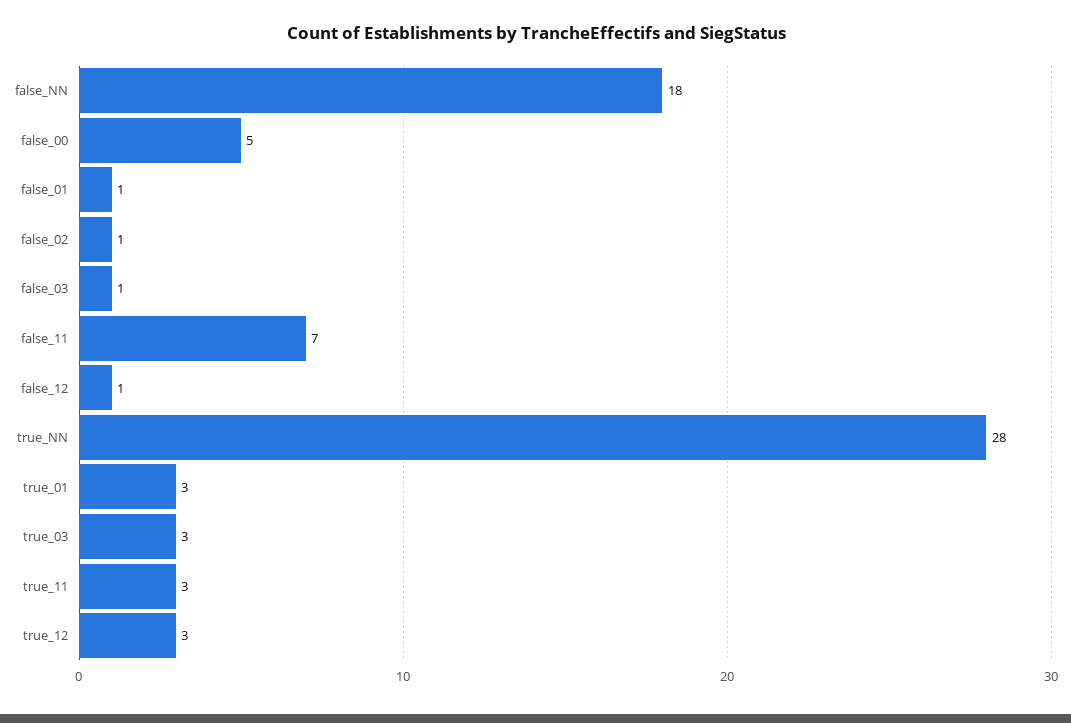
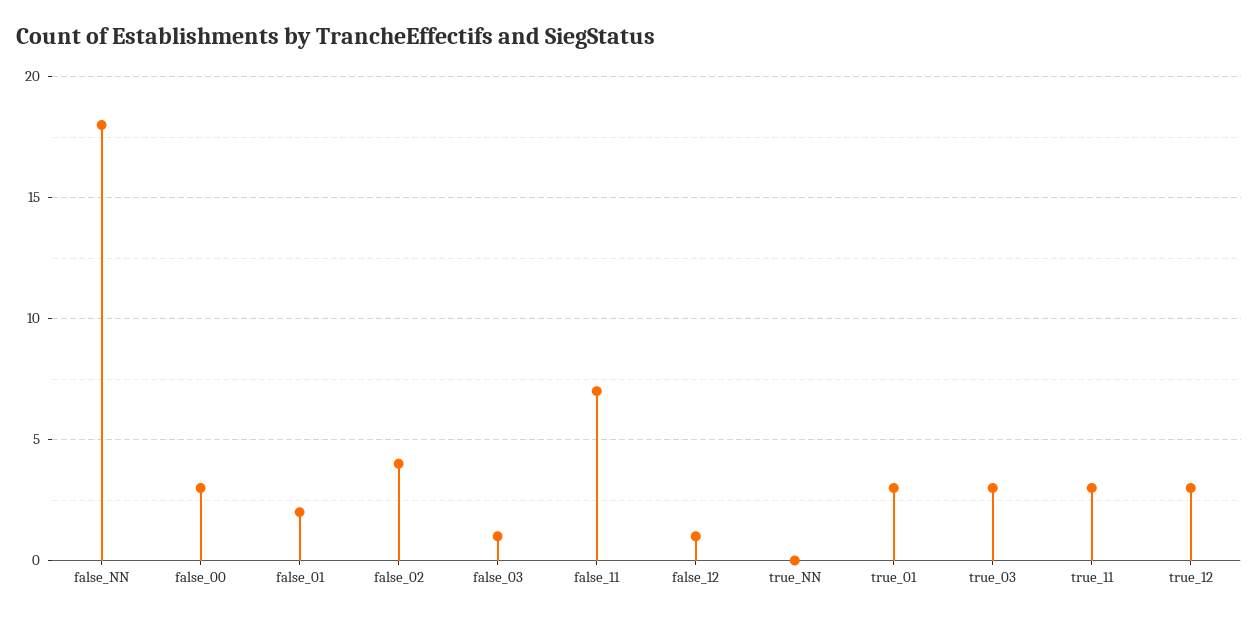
  {
    "false_NN": 18,
-   "false_00": 5,
+   "false_00": 3,
-   "false_01": 1,
+   "false_01": 2,
-   "false_02": 1,
+   "false_02": 4,
    "false_03": 1,
    "false_11": 7,
    "false_12": 1,
-   "true_NN": 28,
+   "true_NN": 0,
    "true_01": 3,
    "true_03": 3,
    "true_11": 3,
    "true_12": 3
  }

